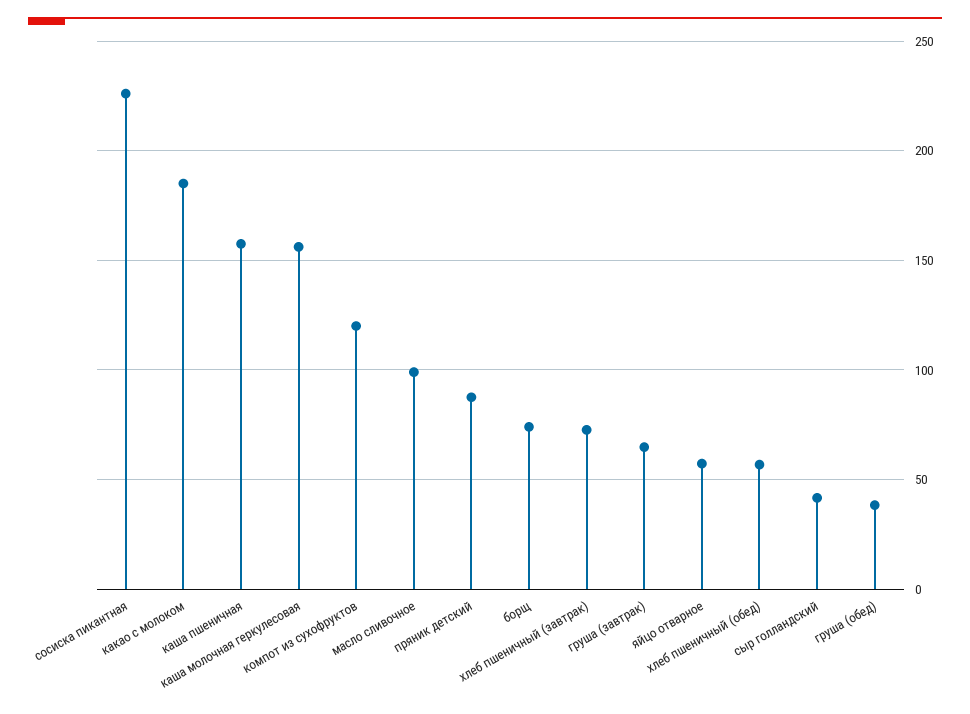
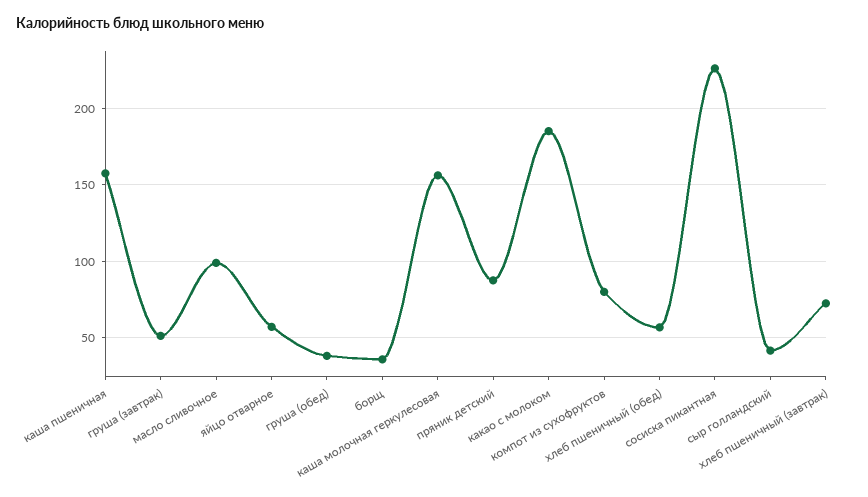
  {
    "сосиска пикантная": 225,
    "какао с молоком": 185,
    "каша пшеничная": 160,
    "каша молочная геркулесовая": 155,
-   "компот из сухофруктов": 120,
+   "компот из сухофруктов": 80,
    "масло сливочное": 100,
    "пряник детский": 90,
-   "борщ": 75,
+   "борщ": 35,
    "хлеб пшеничный (завтрак)": 75,
-   "груша (завтрак)": 65,
+   "груша (завтрак)": 50,
    "яйцо отварное": 55,
    "хлеб пшеничный (обед)": 55,
    "сыр голландский": 40,
    "груша (обед)": 40
  }

